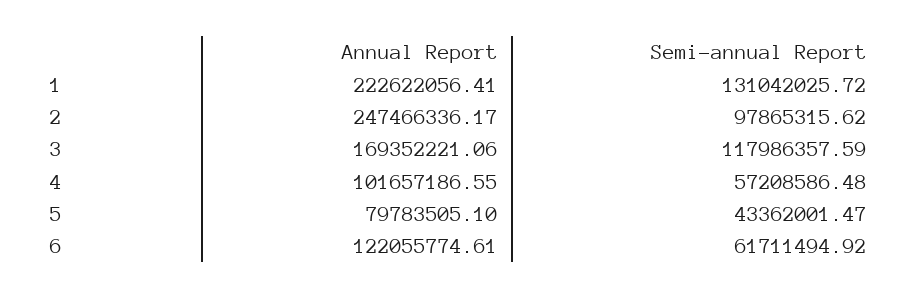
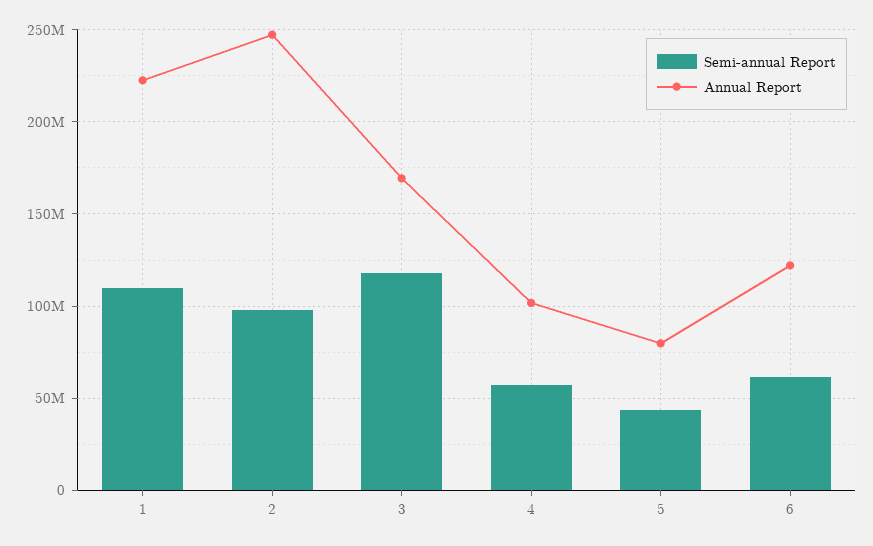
  {
    "Annual Report": {
      "1": 222622056.41,
      "2": 247466336.17,
      "3": 169352221.06,
      "4": 101657186.55,
      "5": 79783505.1,
      "6": 122055774.61
    },
    "Semi-annual Report": {
-     "1": 131042025.72,
+     "1": 110000000,
      "2": 97865315.62,
      "3": 117986357.59,
      "4": 57208586.48,
      "5": 43362001.47,
      "6": 61711494.92
    }
  }

